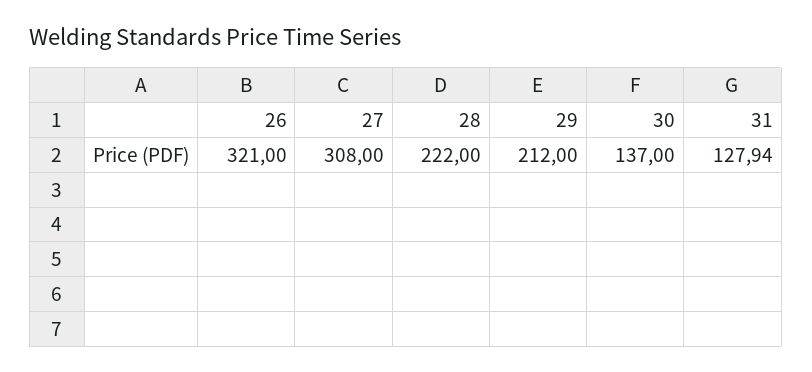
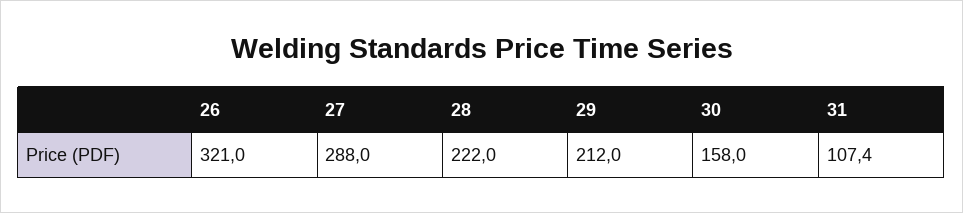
  {
    "26": 321,
-   "27": 308,
+   "27": 288,
    "28": 222,
    "29": 212,
-   "30": 137,
+   "30": 158,
-   "31": 127.94
+   "31": 107.4
  }

